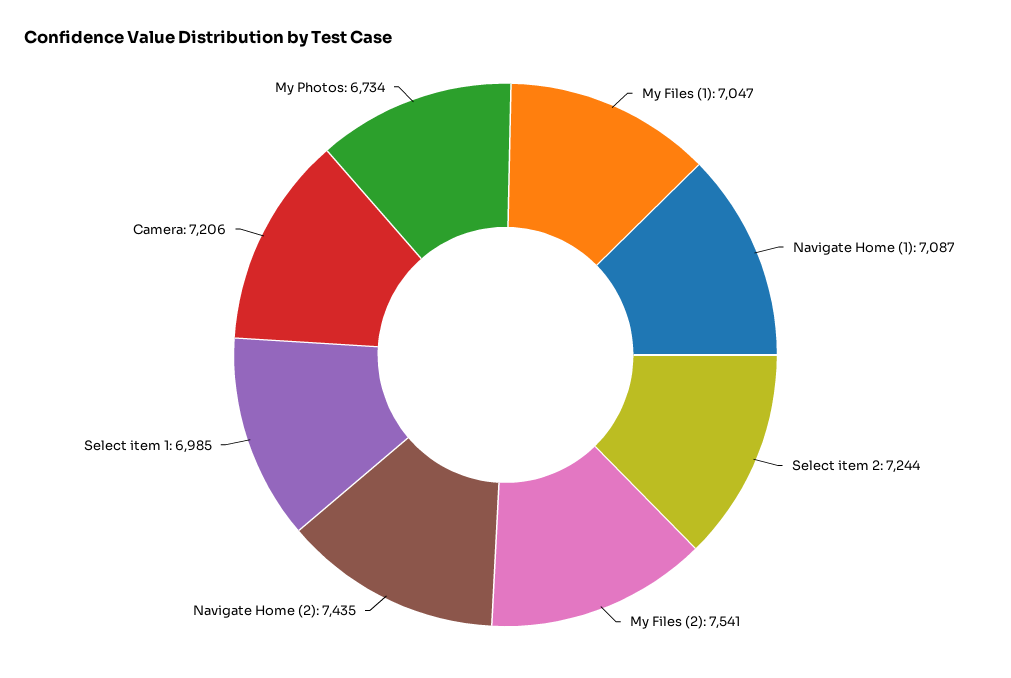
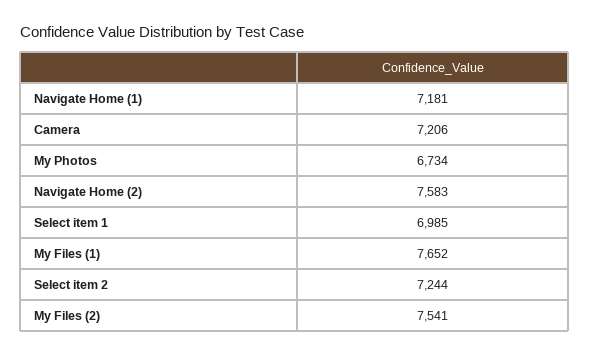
  {
-   "My Files (1)": 7047,
+   "My Files (1)": 7652,
-   "Navigate Home (1)": 7087,
+   "Navigate Home (1)": 7181,
    "Select item 2": 7244,
    "My Files (2)": 7541,
-   "Navigate Home (2)": 7435,
+   "Navigate Home (2)": 7583,
    "Select item 1": 6985,
    "Camera": 7206,
    "My Photos": 6734
  }

